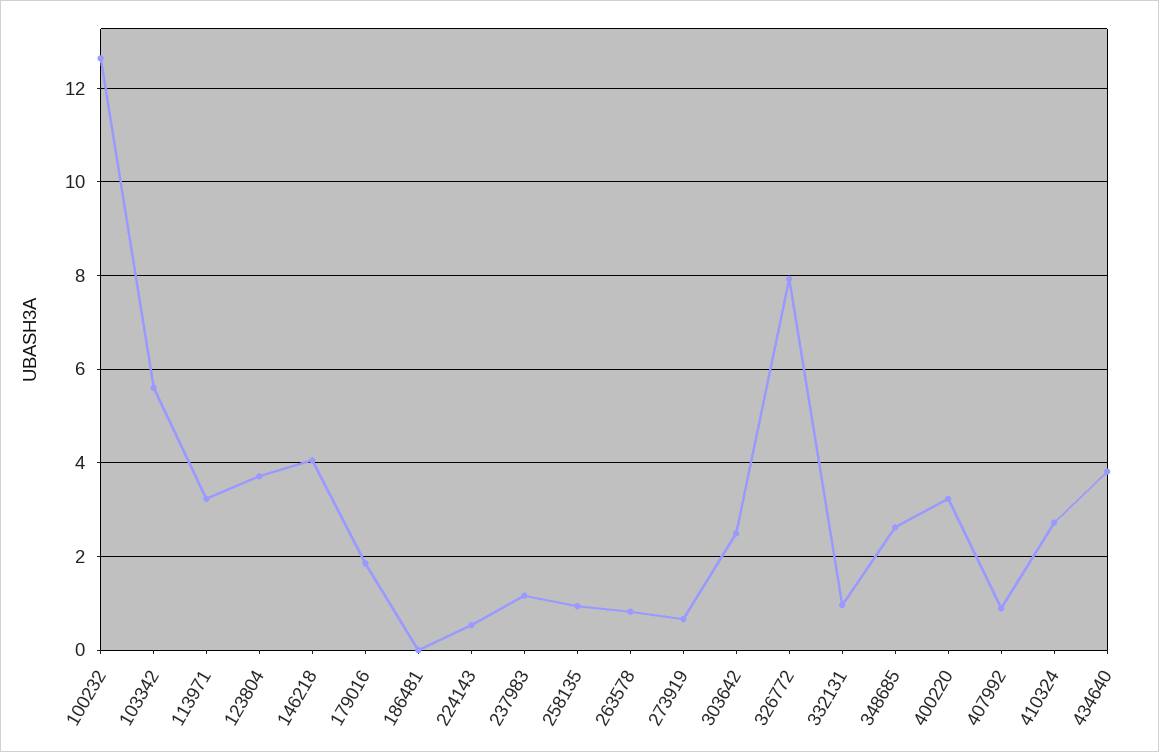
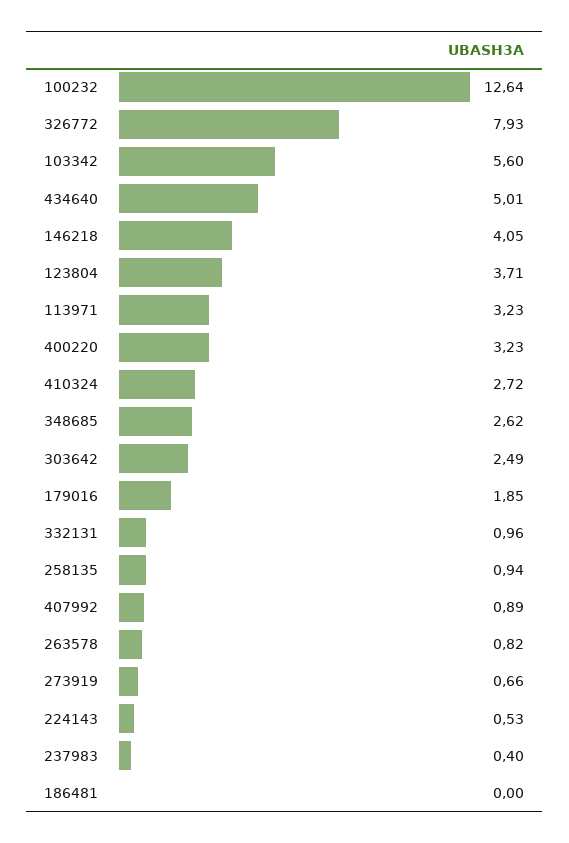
  {
    "100232": 12.64,
    "103342": 5.6,
    "113971": 3.23,
    "123804": 3.71,
    "146218": 4.05,
    "179016": 1.85,
    "186481": 0,
    "224143": 0.53,
-   "237983": 1.2,
+   "237983": 0.4,
    "258135": 0.94,
    "263578": 0.82,
    "273919": 0.66,
    "303642": 2.49,
    "326772": 7.93,
    "332131": 0.96,
    "348685": 2.62,
    "400220": 3.23,
    "407992": 0.89,
    "410324": 2.72,
-   "434640": 3.8
+   "434640": 5.01
  }

